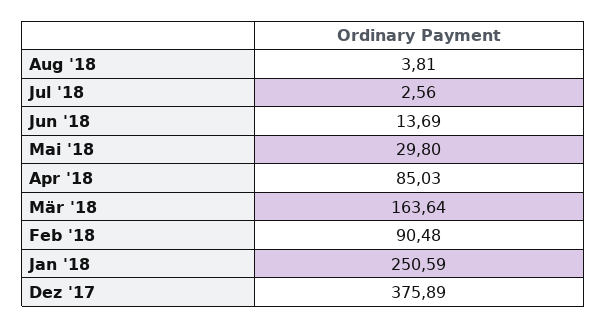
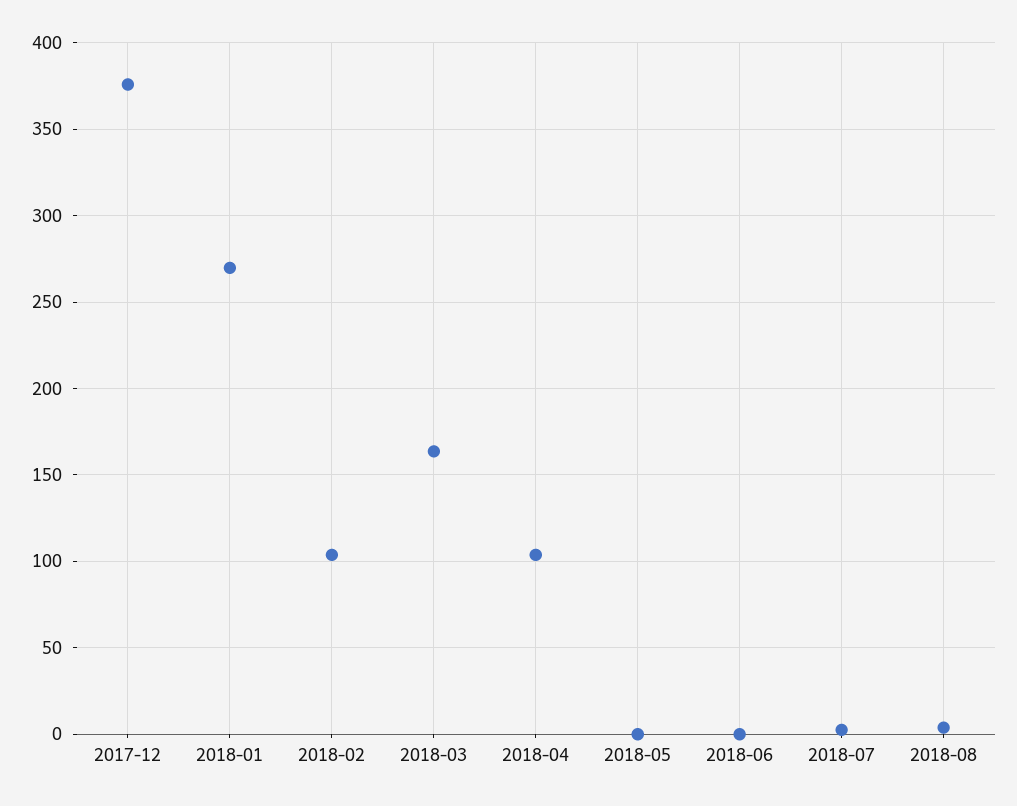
  {
    "Aug '18": 3.81,
    "Jul '18": 2.56,
-   "Jun '18": 13.69,
+   "Jun '18": 0,
-   "Mai '18": 29.8,
+   "Mai '18": 0,
-   "Apr '18": 85.03,
+   "Apr '18": 105,
    "Mär '18": 163.64,
-   "Feb '18": 90.48,
+   "Feb '18": 105,
-   "Jan '18": 250.59,
+   "Jan '18": 270,
    "Dez '17": 375.89
  }

